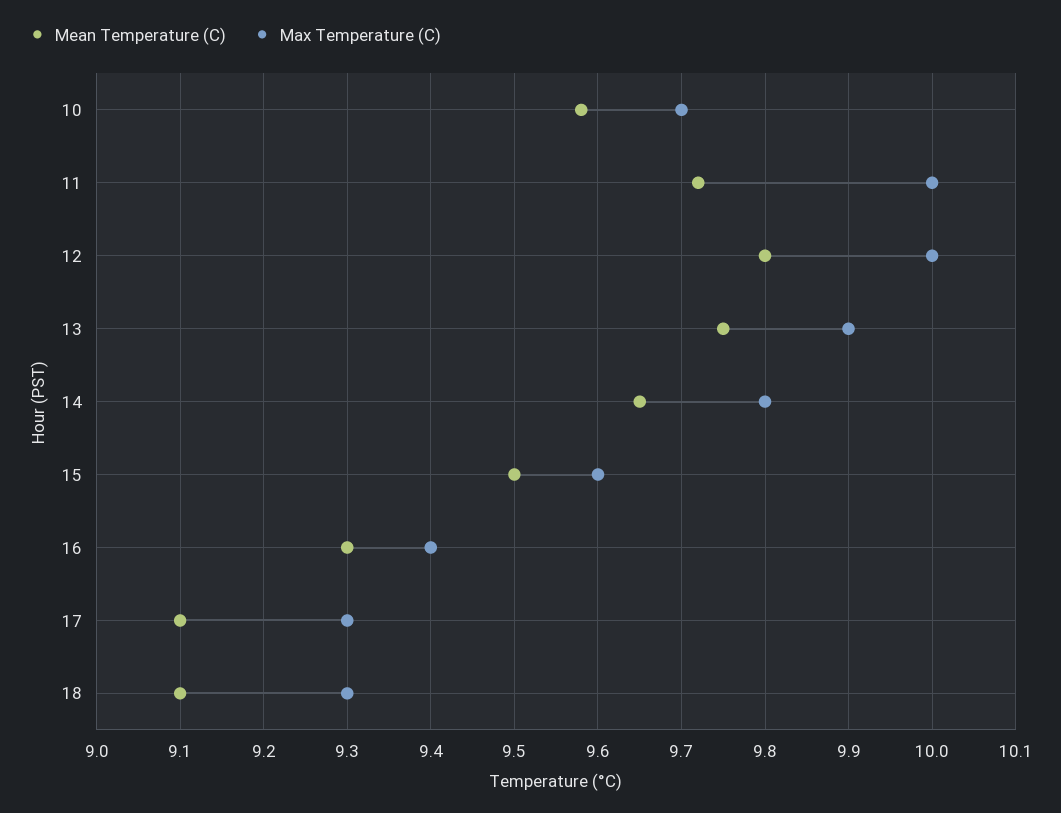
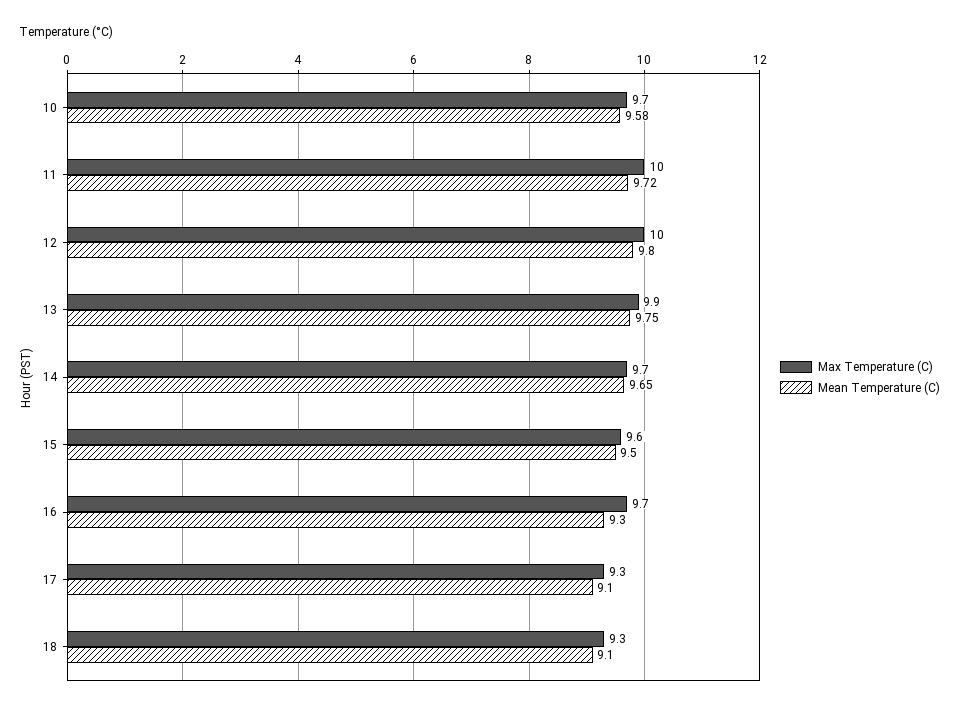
  {
    "Mean Temperature (C)": {
      "10": 9.58,
      "11": 9.72,
      "12": 9.8,
      "13": 9.75,
      "14": 9.65,
      "15": 9.5,
      "16": 9.3,
      "17": 9.1,
      "18": 9.1
    },
    "Max Temperature (C)": {
      "10": 9.7,
      "11": 10,
      "12": 10,
      "13": 9.9,
-     "14": 9.8,
+     "14": 9.7,
      "15": 9.6,
-     "16": 9.4,
+     "16": 9.7,
      "17": 9.3,
      "18": 9.3
    }
  }

